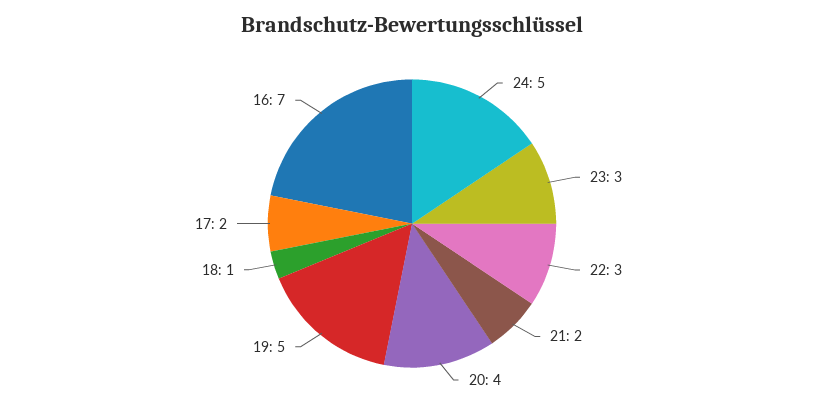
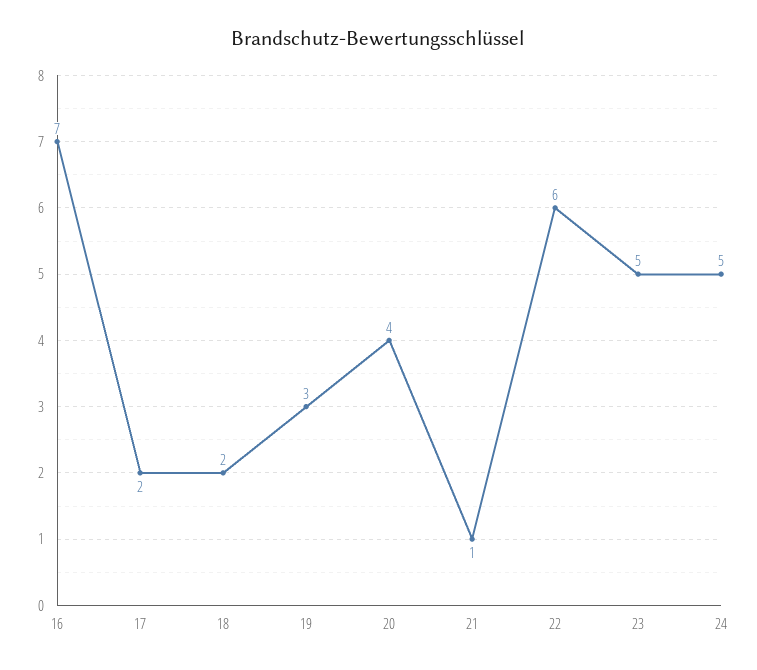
  {
    "24": 5,
-   "23": 3,
+   "23": 5,
-   "22": 3,
+   "22": 6,
-   "21": 2,
+   "21": 1,
    "20": 4,
-   "19": 5,
+   "19": 3,
-   "18": 1,
+   "18": 2,
    "17": 2,
    "16": 7
  }

